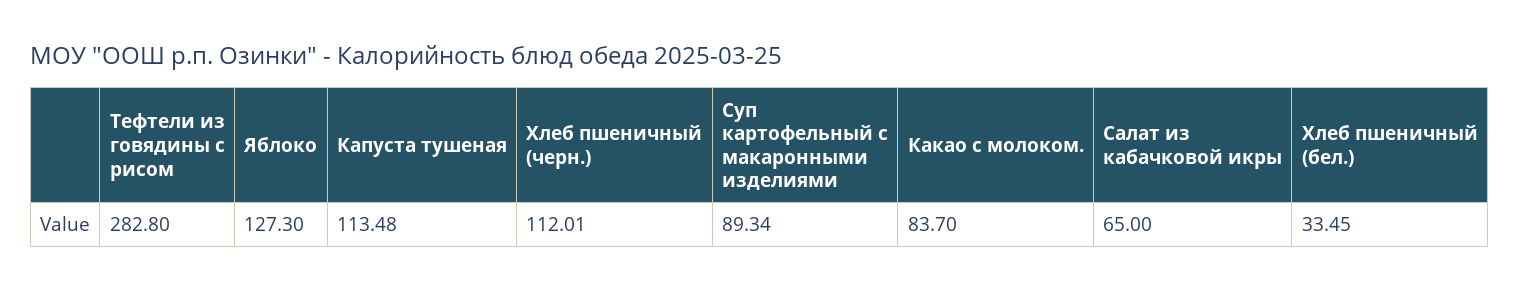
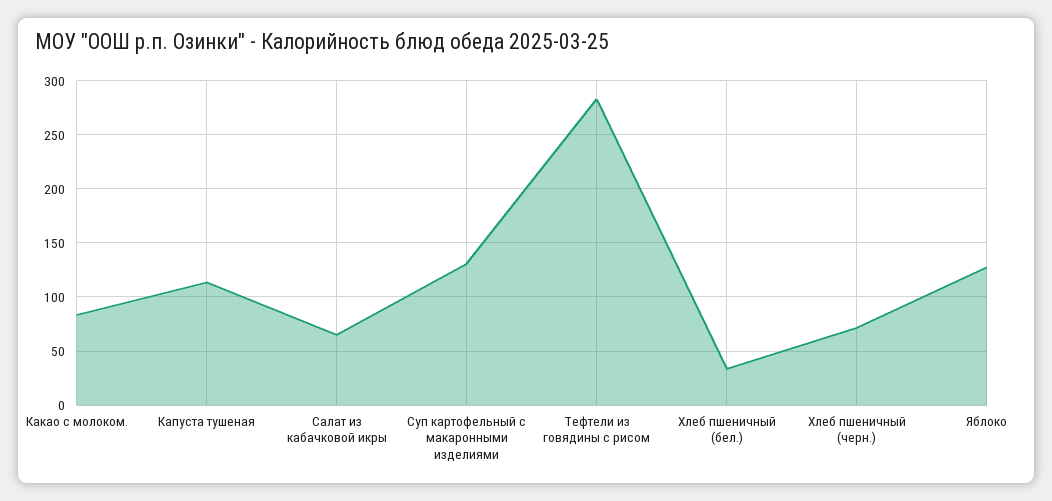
  {
    "Тефтели из говядины с рисом": 282.8,
    "Яблоко": 127.3,
    "Капуста тушеная": 113.48,
-   "Хлеб пшеничный (черн.)": 112.01,
+   "Хлеб пшеничный (черн.)": 70,
-   "Суп картофельный с макаронными изделиями": 89.34,
+   "Суп картофельный с макаронными изделиями": 130,
    "Какао с молоком.": 83.7,
    "Салат из кабачковой икры": 65,
    "Хлеб пшеничный (бел.)": 33.45
  }

